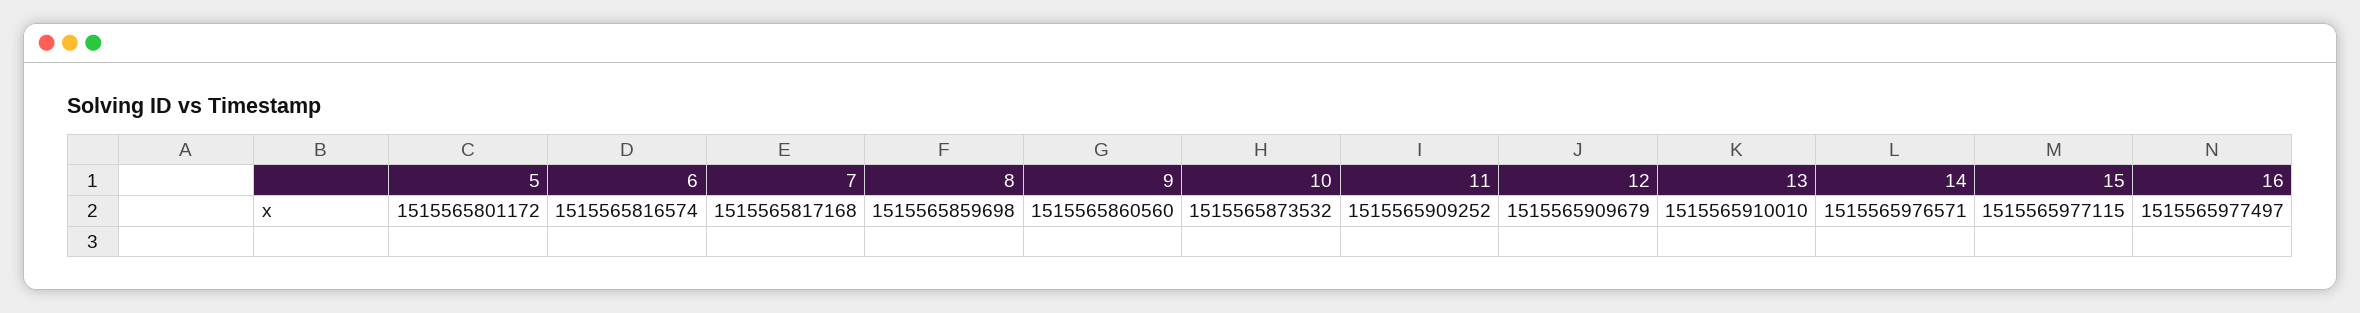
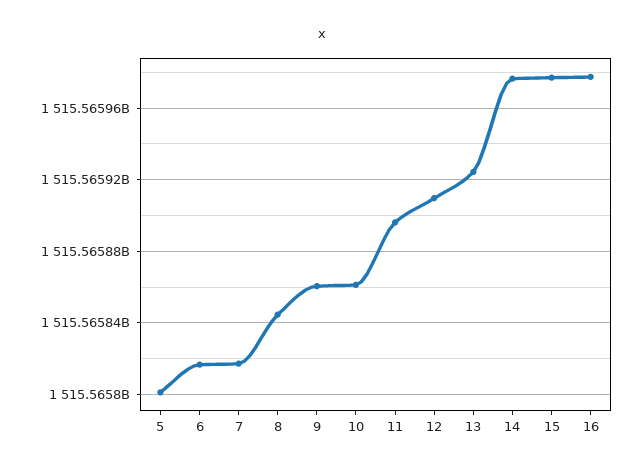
  {
    "5": 1515565801172,
    "6": 1515565816574,
    "7": 1515565817168,
-   "8": 1515565859698,
+   "8": 1515565845000,
    "9": 1515565860560,
-   "10": 1515565873532,
+   "10": 1515565860000,
-   "11": 1515565909252,
+   "11": 1515565895000,
    "12": 1515565909679,
-   "13": 1515565910010,
+   "13": 1515565925000,
    "14": 1515565976571,
    "15": 1515565977115,
    "16": 1515565977497
  }

